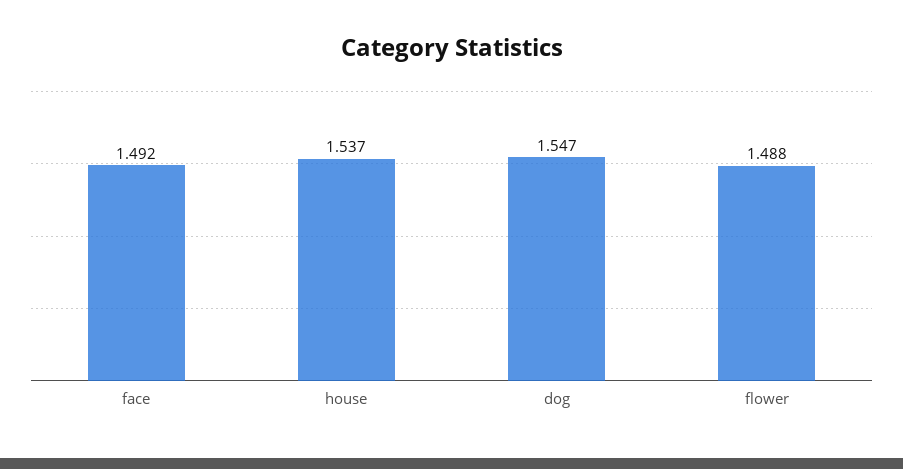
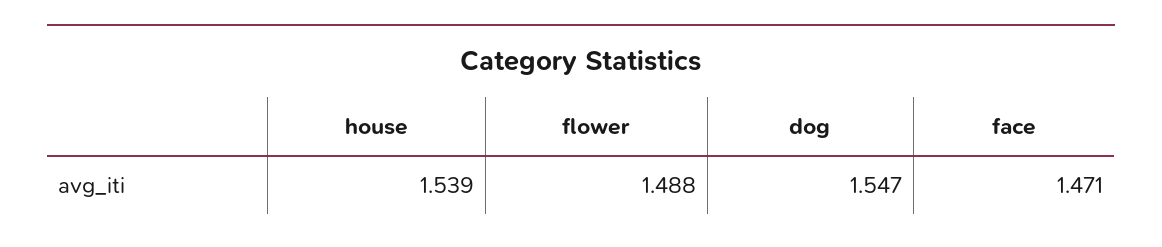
  {
-   "face": 1.492,
+   "face": 1.471,
-   "house": 1.537,
+   "house": 1.539,
    "dog": 1.547,
    "flower": 1.488
  }

